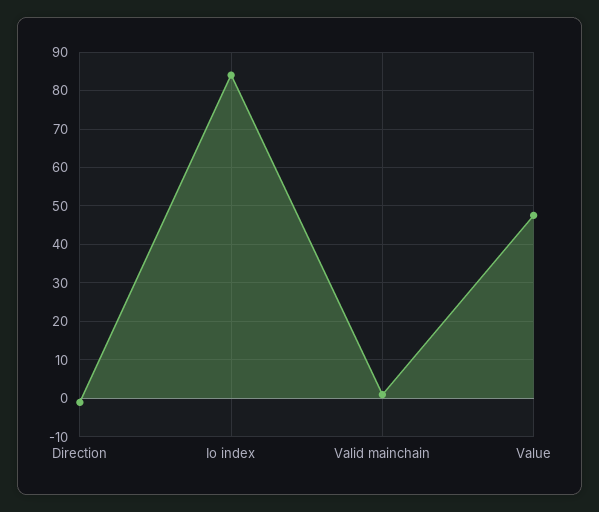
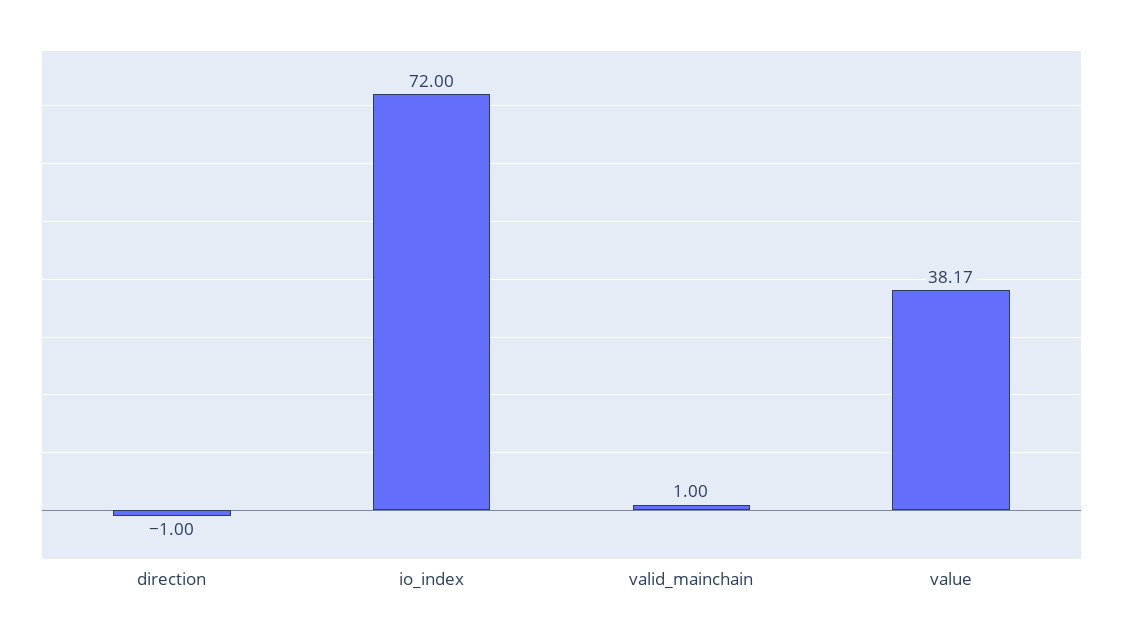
  {
    "Direction": -1,
-   "Io index": 84,
+   "Io index": 72,
    "Valid mainchain": 1,
-   "Value": 48
+   "Value": 38.17
  }

